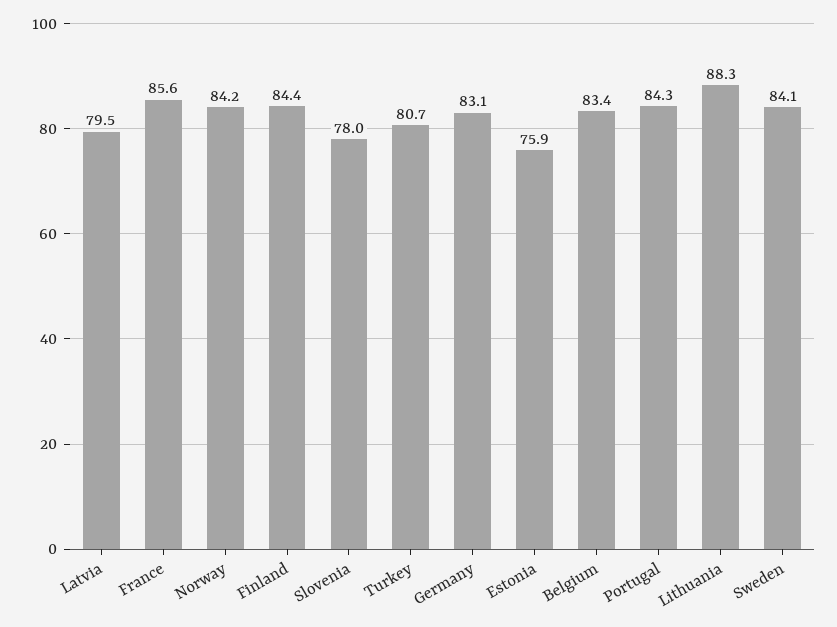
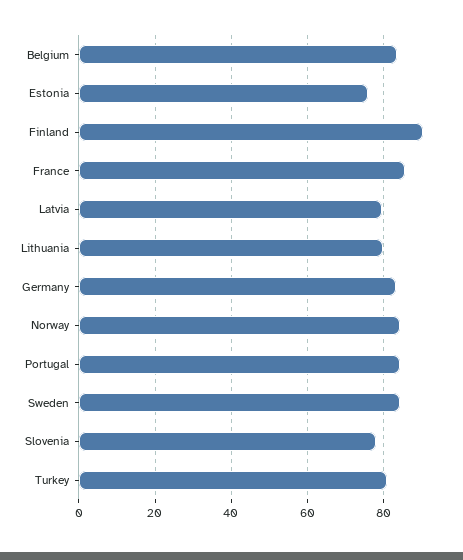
  {
    "Latvia": 79.5,
    "France": 85.6,
    "Norway": 84.2,
-   "Finland": 84.4,
+   "Finland": 90,
    "Slovenia": 78,
    "Turkey": 80.7,
    "Germany": 83.1,
    "Estonia": 75.9,
    "Belgium": 83.4,
    "Portugal": 84.3,
-   "Lithuania": 88.3,
+   "Lithuania": 80,
    "Sweden": 84.1
  }

